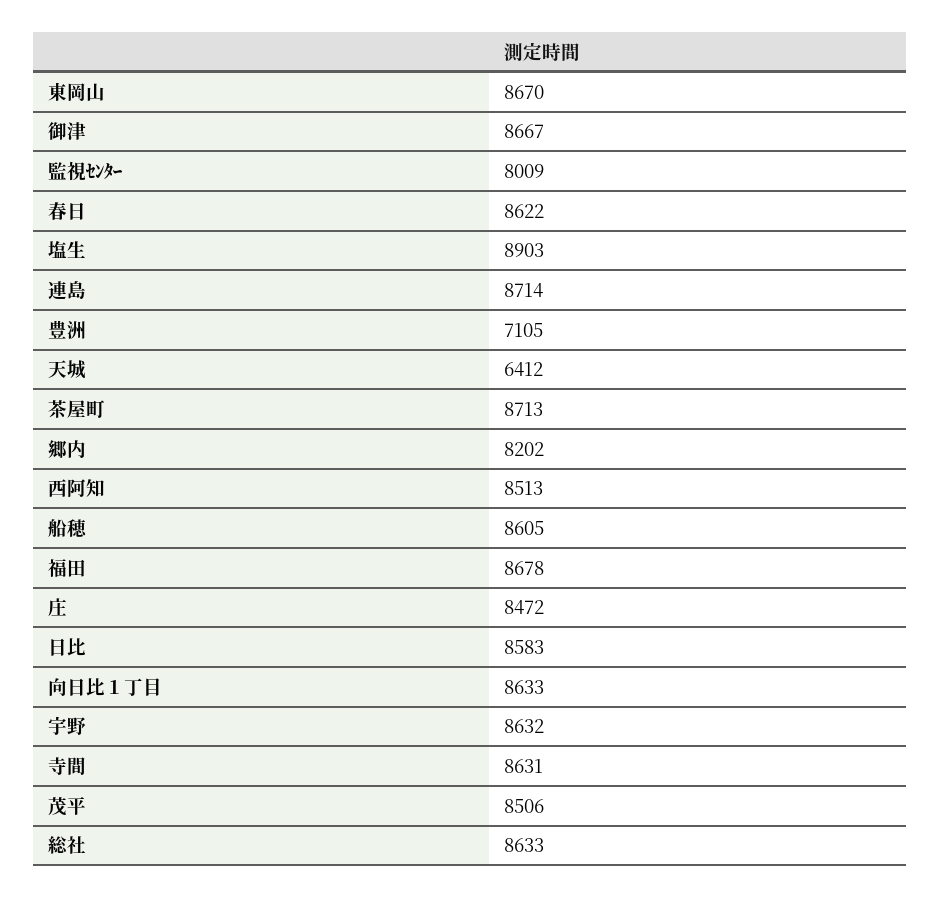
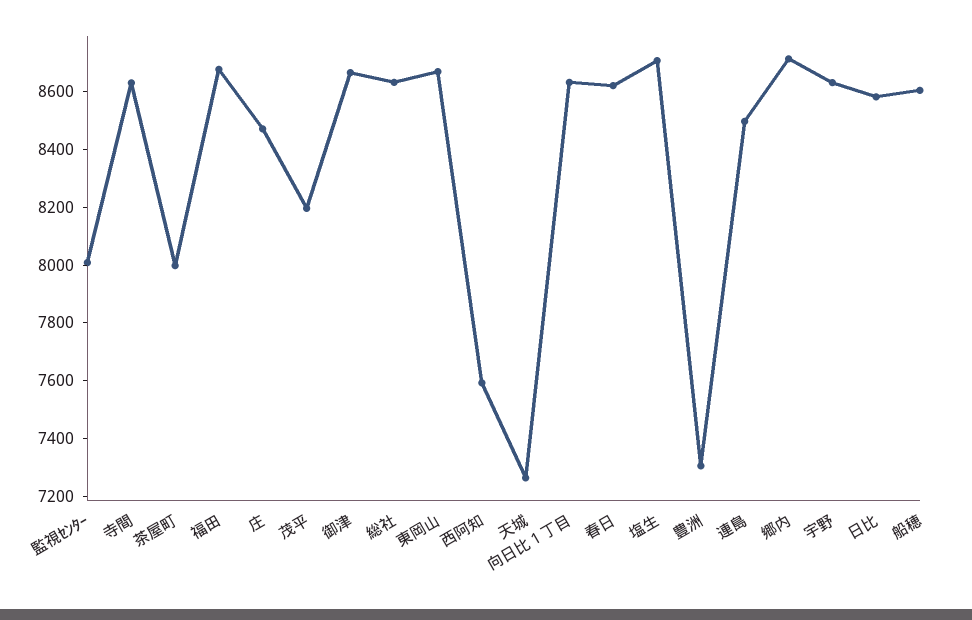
  {
    "東岡山": 8670,
    "御津": 8667,
    "監視ｾﾝﾀｰ": 8009,
    "春日": 8622,
-   "塩生": 8903,
+   "塩生": 8700,
-   "連島": 8714,
+   "連島": 8500,
-   "豊洲": 7105,
+   "豊洲": 7300,
-   "天城": 6412,
+   "天城": 7250,
-   "茶屋町": 8713,
+   "茶屋町": 8000,
-   "郷内": 8202,
+   "郷内": 8700,
-   "西阿知": 8513,
+   "西阿知": 7600,
    "船穂": 8605,
    "福田": 8678,
    "庄": 8472,
    "日比": 8583,
    "向日比１丁目": 8633,
    "宇野": 8632,
    "寺間": 8631,
-   "茂平": 8506,
+   "茂平": 8200,
    "総社": 8633
  }

